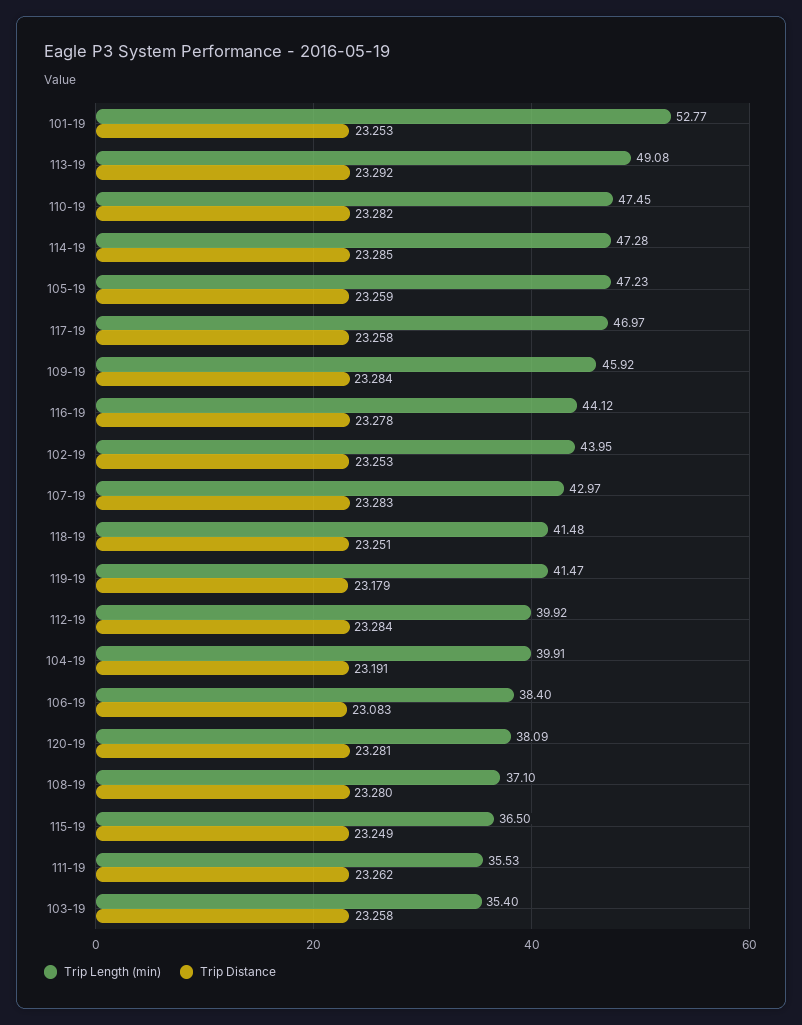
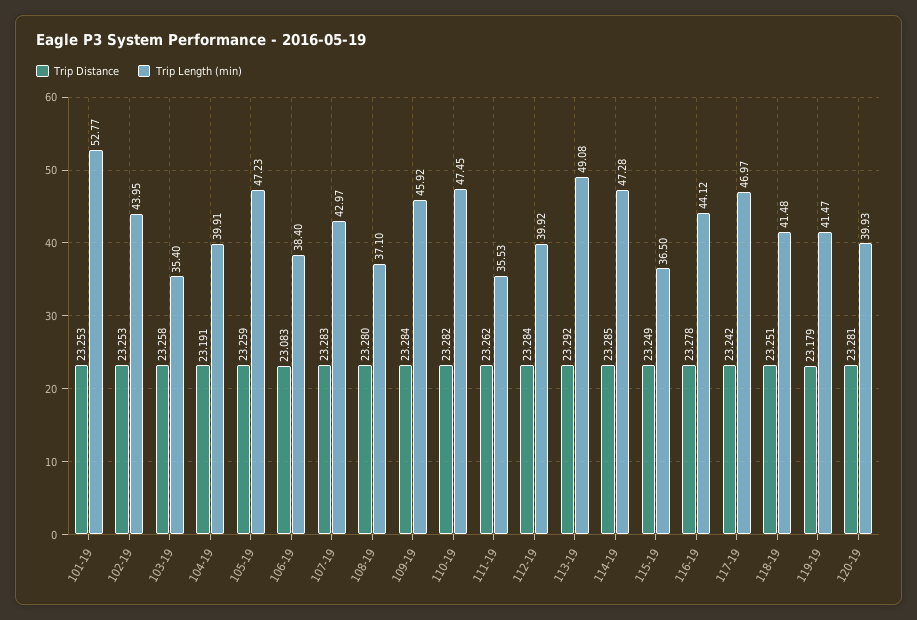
  {
    "Trip Length (min)": {
      "101-19": 52.77,
      "113-19": 49.08,
      "110-19": 47.45,
      "114-19": 47.28,
      "105-19": 47.23,
      "117-19": 46.97,
      "109-19": 45.92,
      "116-19": 44.12,
      "102-19": 43.95,
      "107-19": 42.97,
      "118-19": 41.48,
      "119-19": 41.47,
      "112-19": 39.92,
      "104-19": 39.91,
      "106-19": 38.4,
-     "120-19": 38.09,
+     "120-19": 39.93,
      "108-19": 37.1,
      "115-19": 36.5,
      "111-19": 35.53,
      "103-19": 35.4
    },
    "Trip Distance": {
      "101-19": 23.253,
      "113-19": 23.292,
      "110-19": 23.282,
      "114-19": 23.285,
      "105-19": 23.259,
-     "117-19": 23.258,
+     "117-19": 23.242,
      "109-19": 23.284,
      "116-19": 23.278,
      "102-19": 23.253,
      "107-19": 23.283,
      "118-19": 23.251,
      "119-19": 23.179,
      "112-19": 23.284,
      "104-19": 23.191,
      "106-19": 23.083,
      "120-19": 23.281,
      "108-19": 23.28,
      "115-19": 23.249,
      "111-19": 23.262,
      "103-19": 23.258
    }
  }

